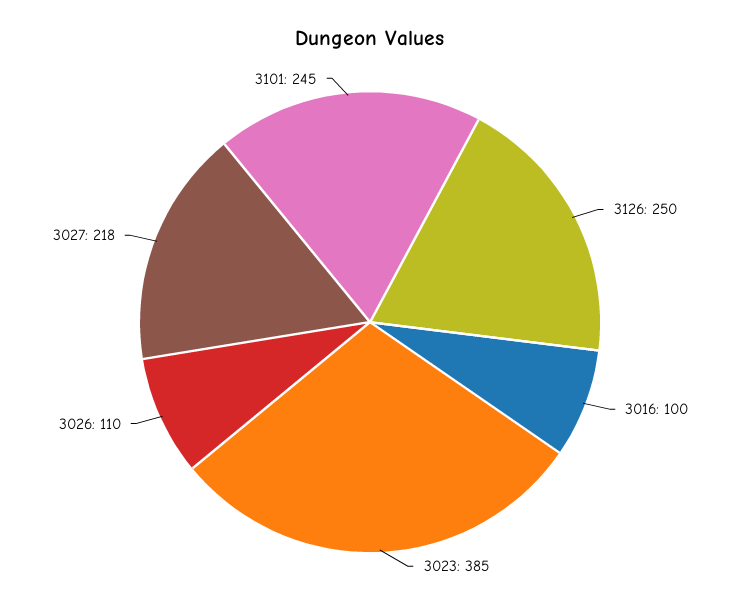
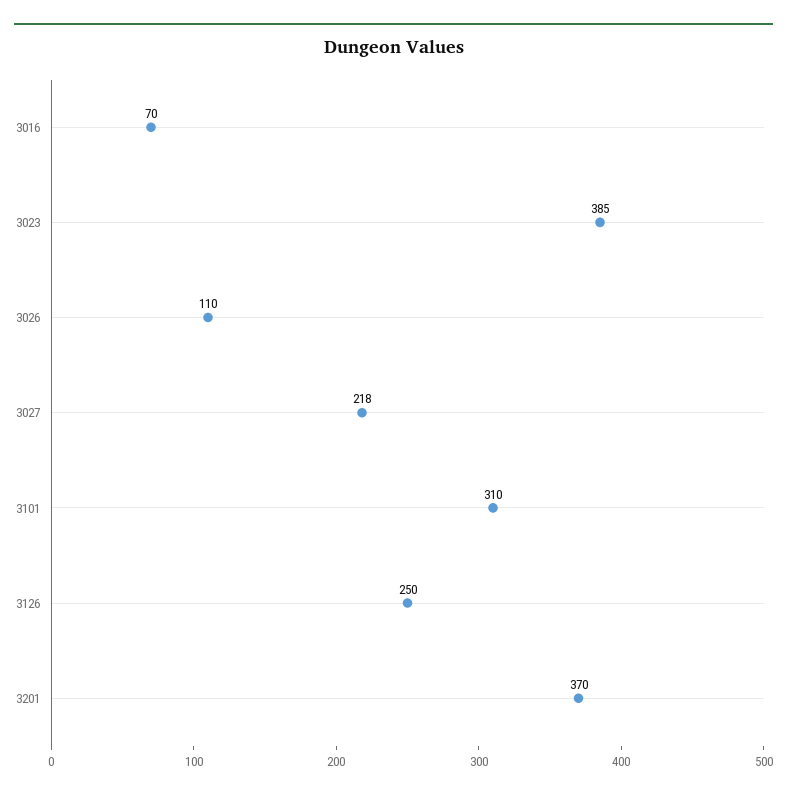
  {
    "3126": 250,
-   "3016": 100,
+   "3016": 70,
    "3023": 385,
    "3026": 110,
    "3027": 218,
-   "3101": 245
+   "3101": 310,
+   "3201": 370
  }

